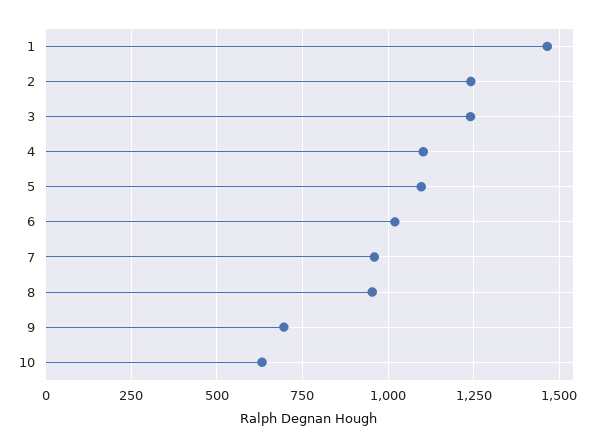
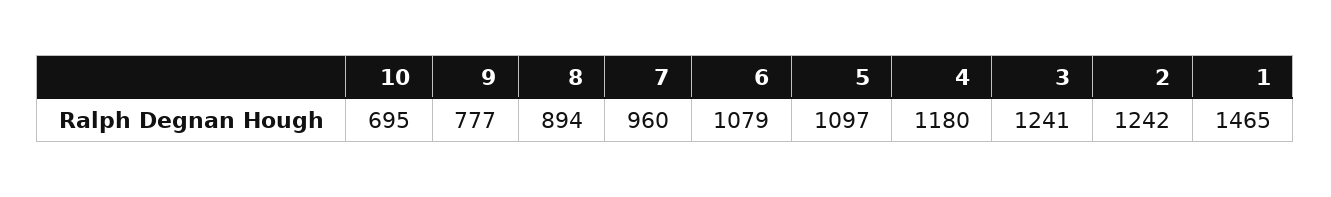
  {
    "1": 1465,
    "2": 1242,
    "3": 1241,
-   "4": 1100,
+   "4": 1180,
    "5": 1097,
-   "6": 1025,
+   "6": 1079,
    "7": 960,
-   "8": 950,
+   "8": 894,
-   "9": 700,
+   "9": 777,
-   "10": 625
+   "10": 695
  }

